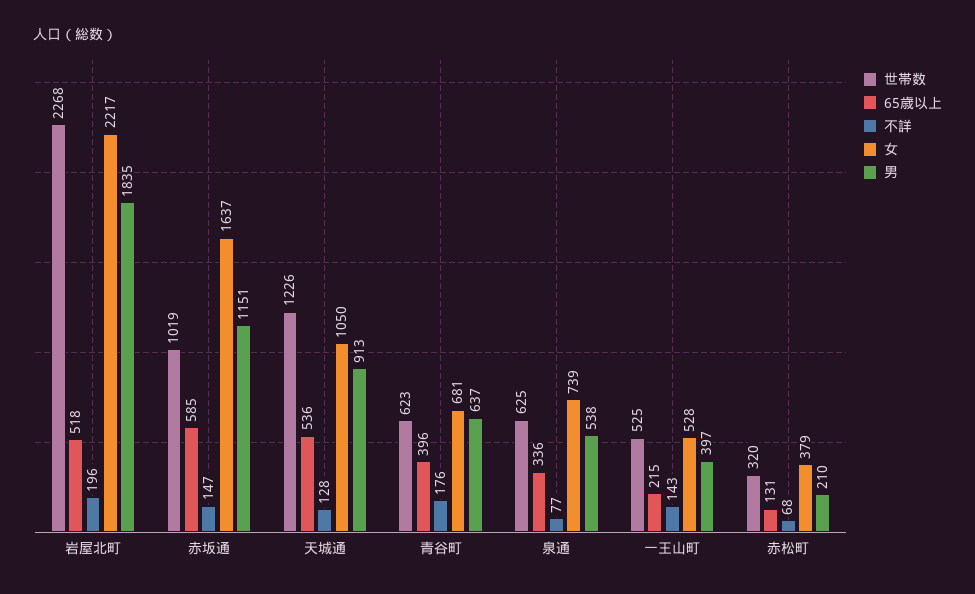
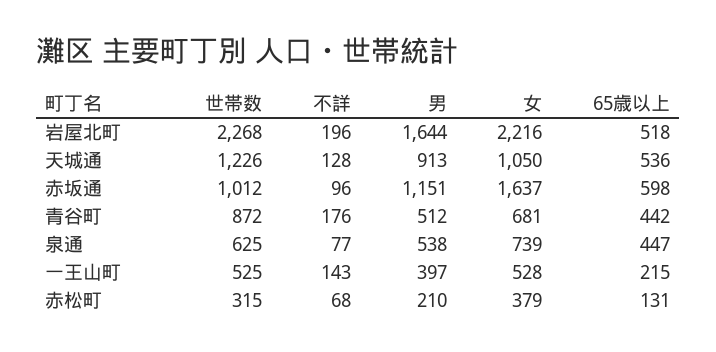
  {
    "世帯数": {
      "岩屋北町": 2268,
-     "赤坂通": 1019,
+     "赤坂通": 1012,
      "天城通": 1226,
-     "青谷町": 623,
+     "青谷町": 872,
      "泉通": 625,
      "一王山町": 525,
-     "赤松町": 320
+     "赤松町": 315
    },
    "65歳以上": {
      "岩屋北町": 518,
-     "赤坂通": 585,
+     "赤坂通": 598,
      "天城通": 536,
-     "青谷町": 396,
+     "青谷町": 442,
-     "泉通": 336,
+     "泉通": 447,
      "一王山町": 215,
      "赤松町": 131
    },
    "不詳": {
      "岩屋北町": 196,
-     "赤坂通": 147,
+     "赤坂通": 96,
      "天城通": 128,
      "青谷町": 176,
      "泉通": 77,
      "一王山町": 143,
      "赤松町": 68
    },
    "女": {
-     "岩屋北町": 2217,
+     "岩屋北町": 2216,
      "赤坂通": 1637,
      "天城通": 1050,
      "青谷町": 681,
      "泉通": 739,
      "一王山町": 528,
      "赤松町": 379
    },
    "男": {
-     "岩屋北町": 1835,
+     "岩屋北町": 1644,
      "赤坂通": 1151,
      "天城通": 913,
-     "青谷町": 637,
+     "青谷町": 512,
      "泉通": 538,
      "一王山町": 397,
      "赤松町": 210
    }
  }

